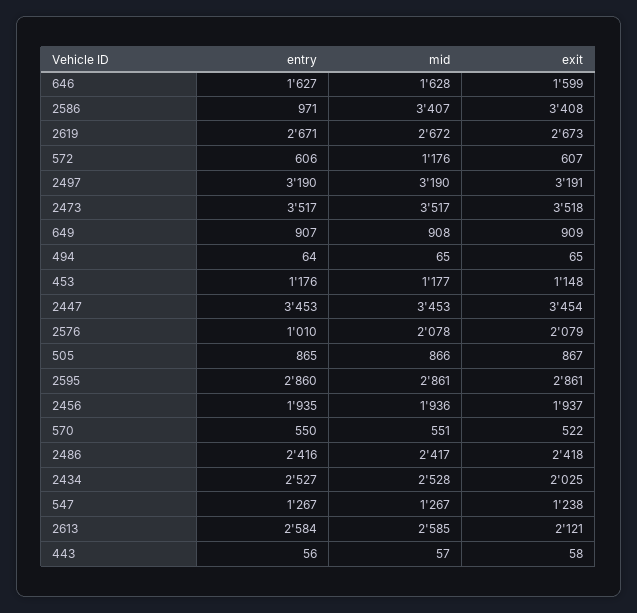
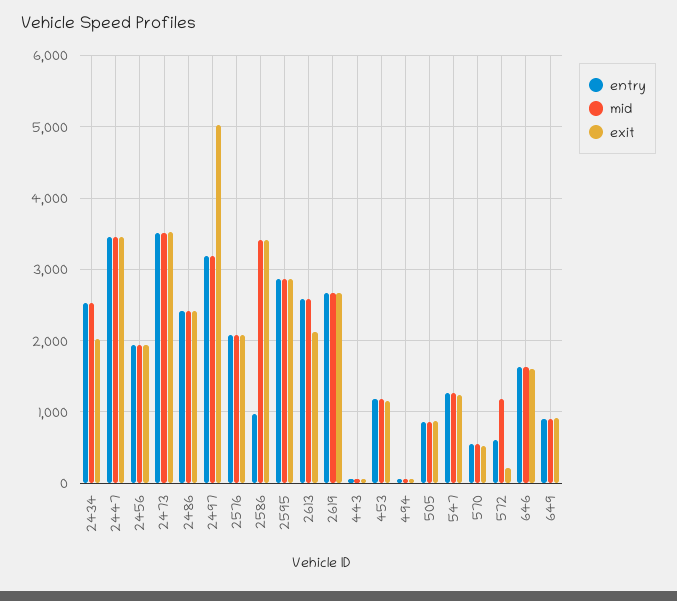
  {
    "entry": {
      "646": 1627,
      "2586": 971,
      "2619": 2671,
      "572": 606,
      "2497": 3190,
      "2473": 3517,
      "649": 907,
      "494": 64,
      "453": 1176,
      "2447": 3453,
-     "2576": 1010,
+     "2576": 2100,
      "505": 865,
      "2595": 2860,
      "2456": 1935,
      "570": 550,
      "2486": 2416,
      "2434": 2527,
      "547": 1267,
      "2613": 2584,
      "443": 56
    },
    "mid": {
      "646": 1628,
      "2586": 3407,
      "2619": 2672,
      "572": 1176,
      "2497": 3190,
      "2473": 3517,
      "649": 908,
      "494": 65,
      "453": 1177,
      "2447": 3453,
      "2576": 2078,
      "505": 866,
      "2595": 2861,
      "2456": 1936,
      "570": 551,
      "2486": 2417,
      "2434": 2528,
      "547": 1267,
      "2613": 2585,
      "443": 57
    },
    "exit": {
      "646": 1599,
      "2586": 3408,
      "2619": 2673,
-     "572": 607,
+     "572": 200,
-     "2497": 3191,
+     "2497": 5000,
      "2473": 3518,
      "649": 909,
      "494": 65,
      "453": 1148,
      "2447": 3454,
      "2576": 2079,
      "505": 867,
      "2595": 2861,
      "2456": 1937,
      "570": 522,
      "2486": 2418,
      "2434": 2025,
      "547": 1238,
      "2613": 2121,
      "443": 58
    }
  }

